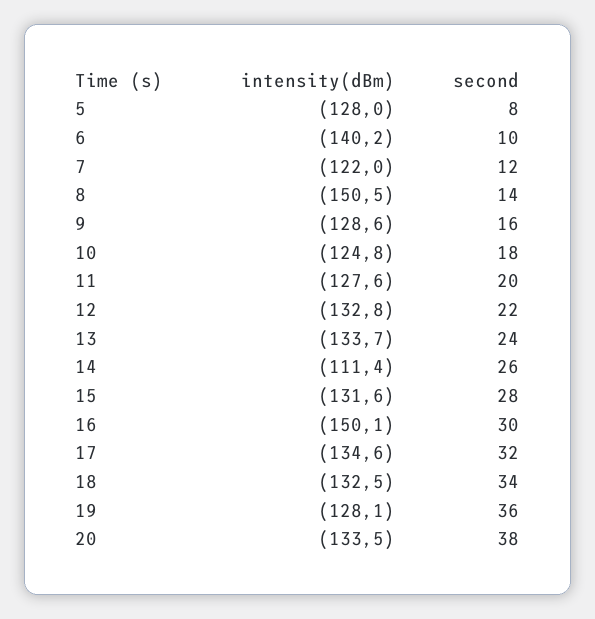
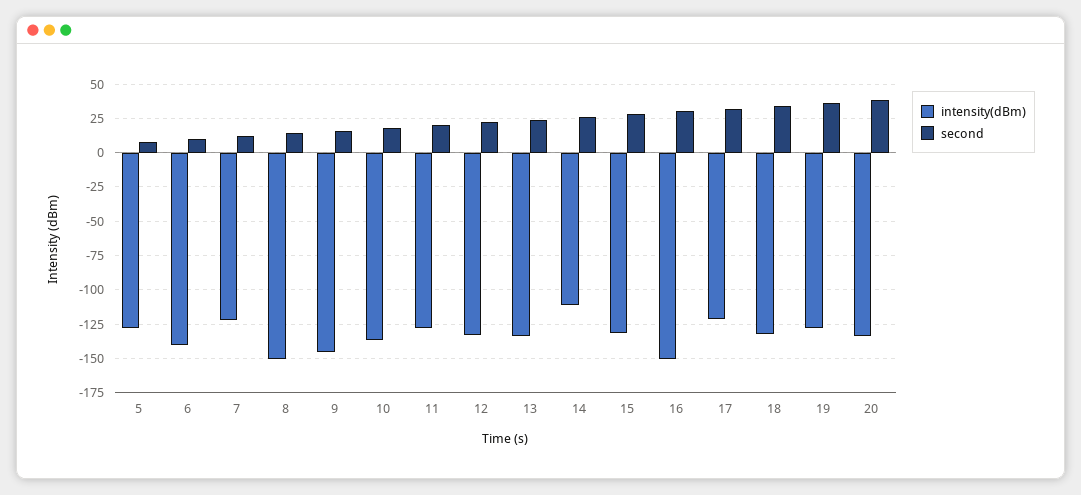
  {
    "intensity(dBm)": {
      "5": -128,
      "6": -140.2,
      "7": -122,
      "8": -150.5,
-     "9": -128.6,
+     "9": -145,
-     "10": -124.8,
+     "10": -135,
      "11": -127.6,
      "12": -132.8,
      "13": -133.7,
      "14": -111.4,
      "15": -131.6,
      "16": -150.1,
-     "17": -134.6,
+     "17": -120,
      "18": -132.5,
      "19": -128.1,
      "20": -133.5
    },
    "second": {
      "5": 8,
      "6": 10,
      "7": 12,
      "8": 14,
      "9": 16,
      "10": 18,
      "11": 20,
      "12": 22,
      "13": 24,
      "14": 26,
      "15": 28,
      "16": 30,
      "17": 32,
      "18": 34,
      "19": 36,
      "20": 38
    }
  }

